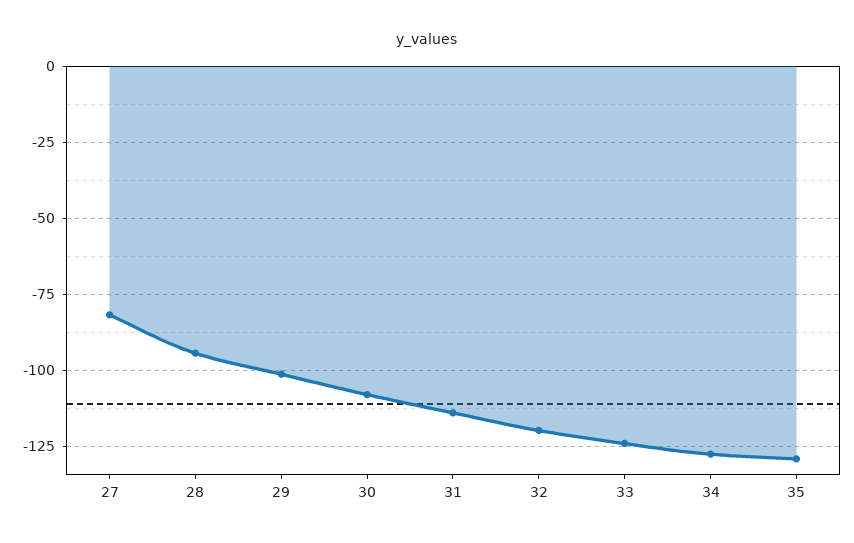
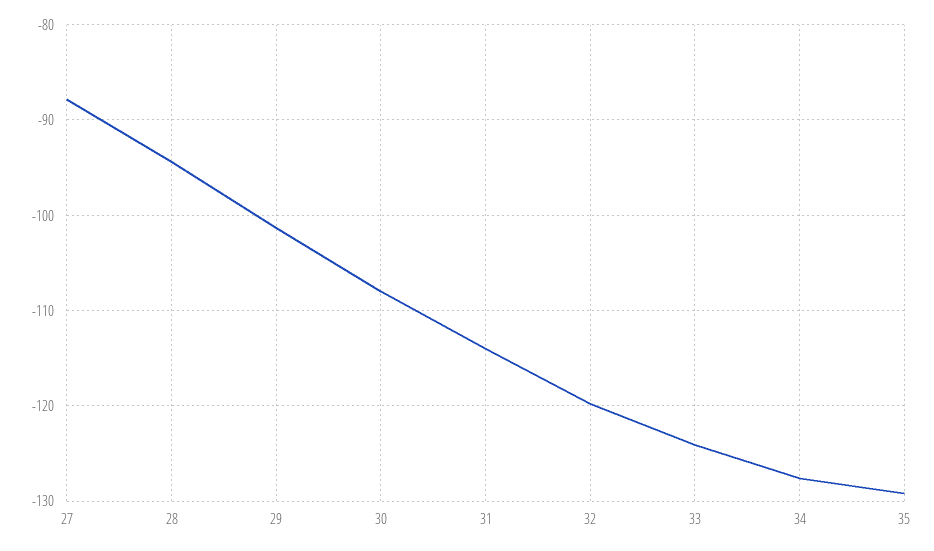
  {
-   "27": -82.5,
+   "27": -88,
    "28": -94,
    "29": -101,
    "30": -108,
    "31": -114,
    "32": -120,
    "33": -124,
    "34": -128,
    "35": -129
  }

